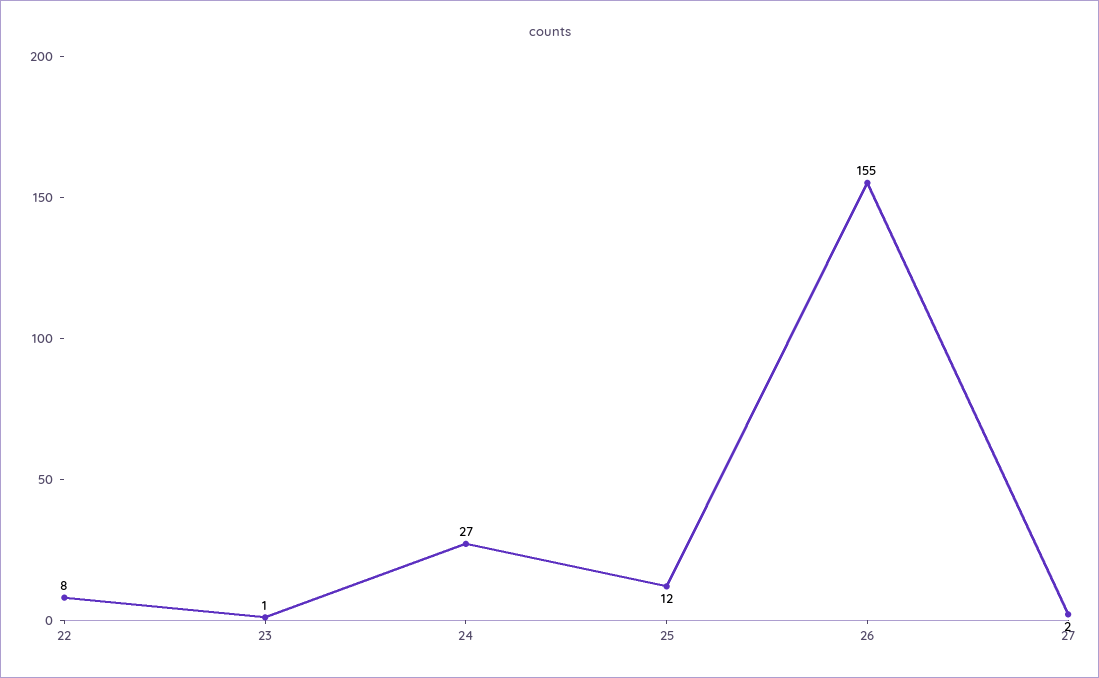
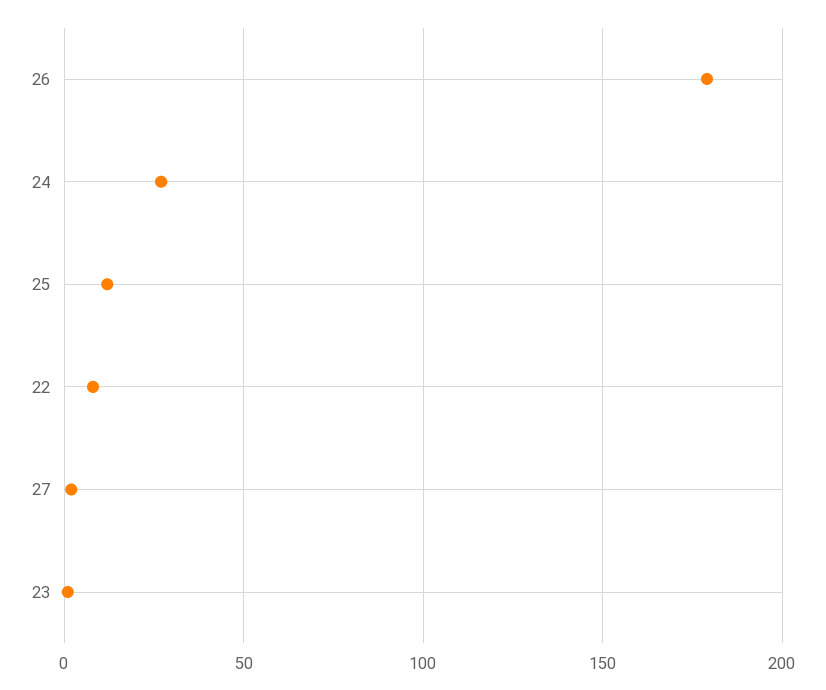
  {
    "22": 8,
    "23": 1,
    "24": 27,
    "25": 12,
-   "26": 155,
+   "26": 180,
    "27": 2
  }

